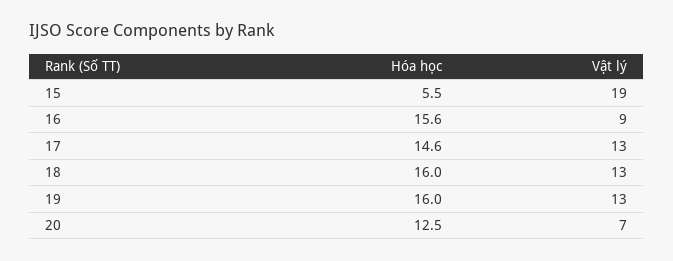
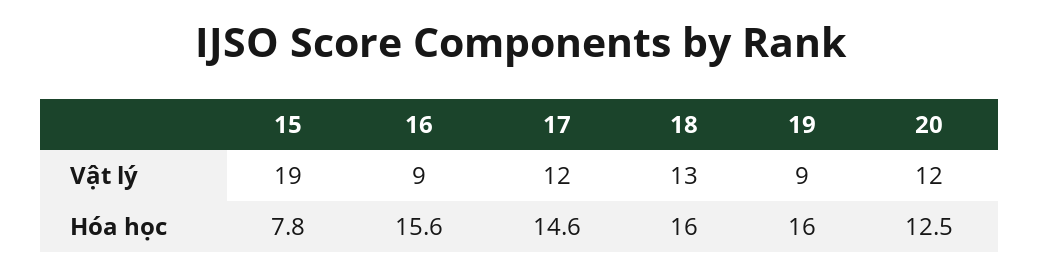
  {
    "Hóa học": {
-     "15": 5.5,
+     "15": 7.8,
      "16": 15.6,
      "17": 14.6,
      "18": 16,
      "19": 16,
      "20": 12.5
    },
    "Vật lý": {
      "15": 19,
      "16": 9,
-     "17": 13,
+     "17": 12,
      "18": 13,
-     "19": 13,
+     "19": 9,
-     "20": 7
+     "20": 12
    }
  }

